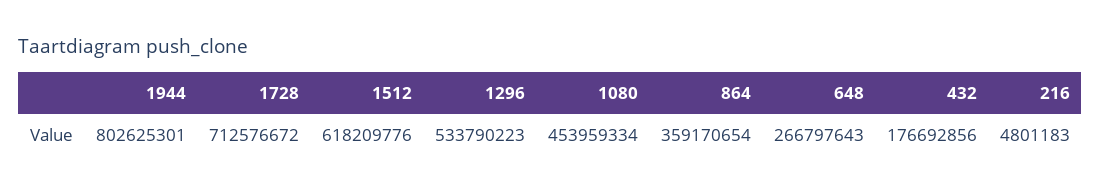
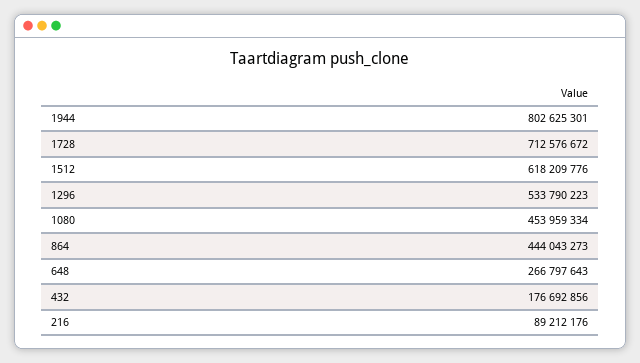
  {
    "1944": 802625301,
    "1728": 712576672,
    "1512": 618209776,
    "1296": 533790223,
    "1080": 453959334,
-   "864": 359170654,
+   "864": 444043273,
    "648": 266797643,
    "432": 176692856,
-   "216": 4801183
+   "216": 89212176
  }

